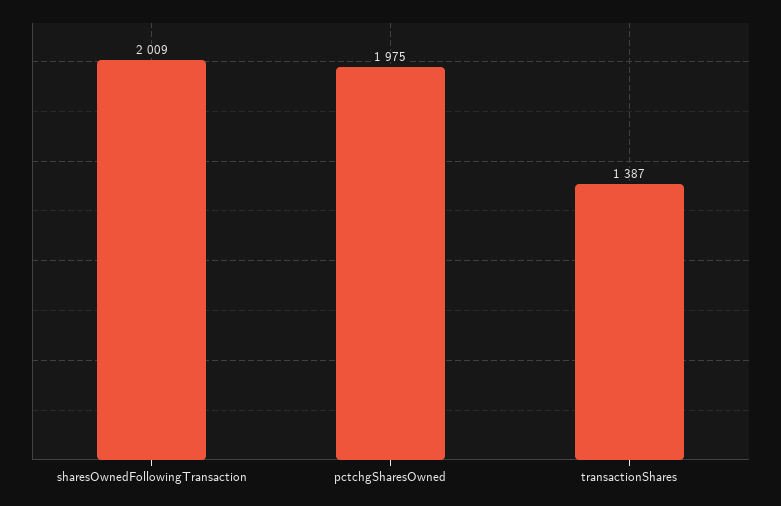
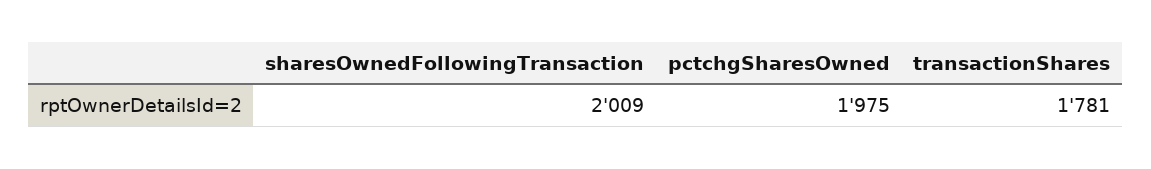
  {
    "sharesOwnedFollowingTransaction": 2009,
    "pctchgSharesOwned": 1975,
-   "transactionShares": 1387
+   "transactionShares": 1781
  }

